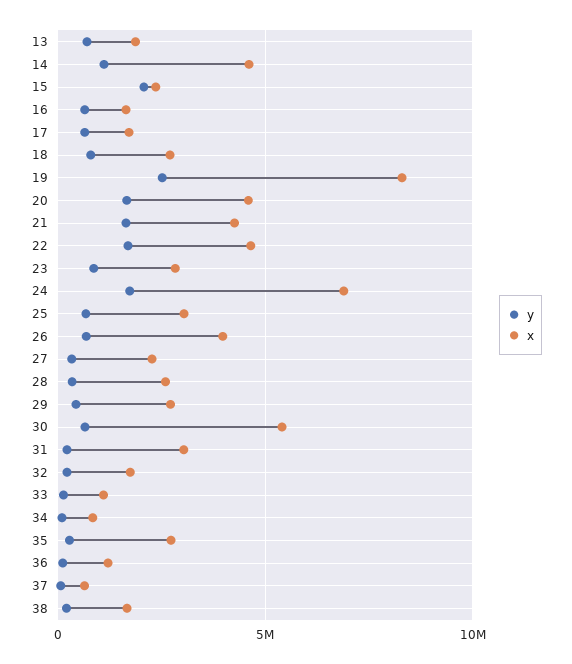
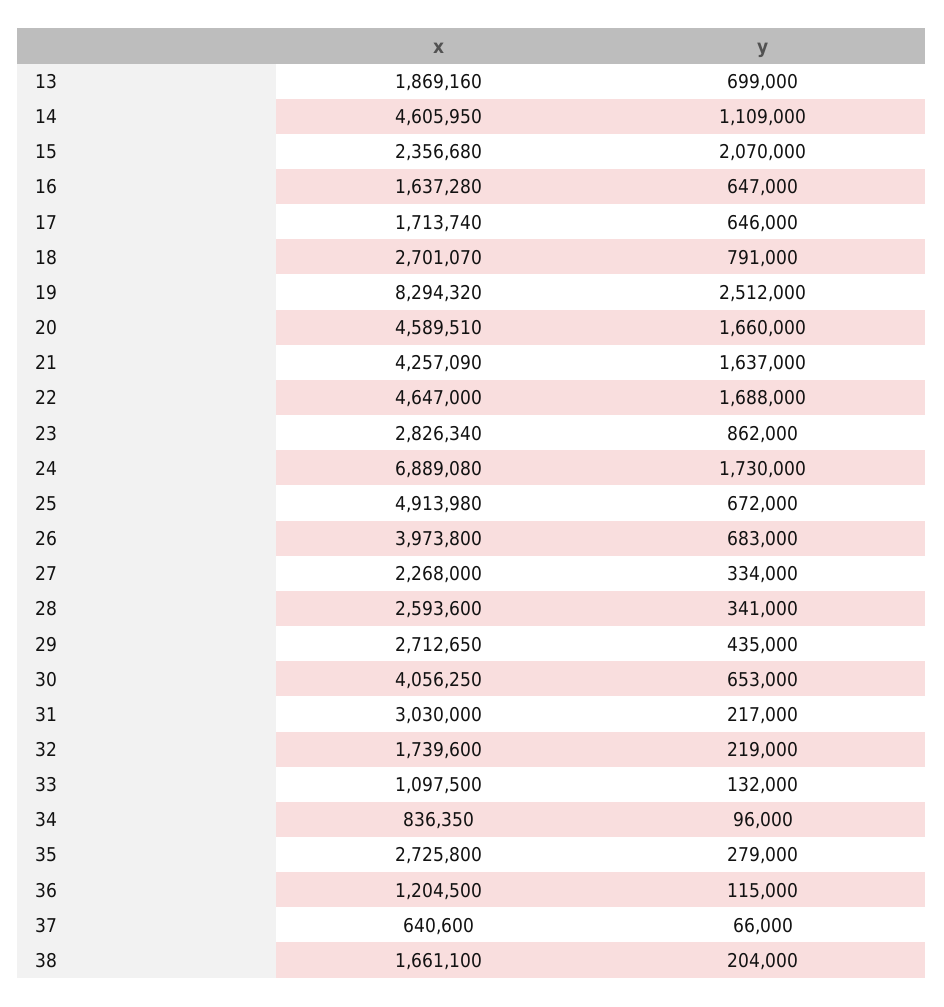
  {
    "y": {
      "13": 699000,
      "14": 1109000,
      "15": 2070000,
      "16": 647000,
      "17": 646000,
      "18": 791000,
      "19": 2512000,
      "20": 1660000,
      "21": 1637000,
      "22": 1688000,
      "23": 862000,
      "24": 1730000,
      "25": 672000,
      "26": 683000,
      "27": 334000,
      "28": 341000,
      "29": 435000,
      "30": 653000,
      "31": 217000,
      "32": 219000,
      "33": 132000,
      "34": 96000,
      "35": 279000,
      "36": 115000,
      "37": 66000,
      "38": 204000
    },
    "x": {
      "13": 1869160,
      "14": 4605950,
      "15": 2356680,
      "16": 1637280,
      "17": 1713740,
      "18": 2701070,
      "19": 8294320,
      "20": 4589510,
      "21": 4257090,
      "22": 4647000,
      "23": 2826340,
      "24": 6889080,
-     "25": 3000000,
+     "25": 4913980,
      "26": 3973800,
      "27": 2268000,
      "28": 2593600,
      "29": 2712650,
-     "30": 5500000,
+     "30": 4056250,
      "31": 3030000,
      "32": 1739600,
      "33": 1097500,
      "34": 836350,
      "35": 2725800,
      "36": 1204500,
      "37": 640600,
      "38": 1661100
    }
  }

